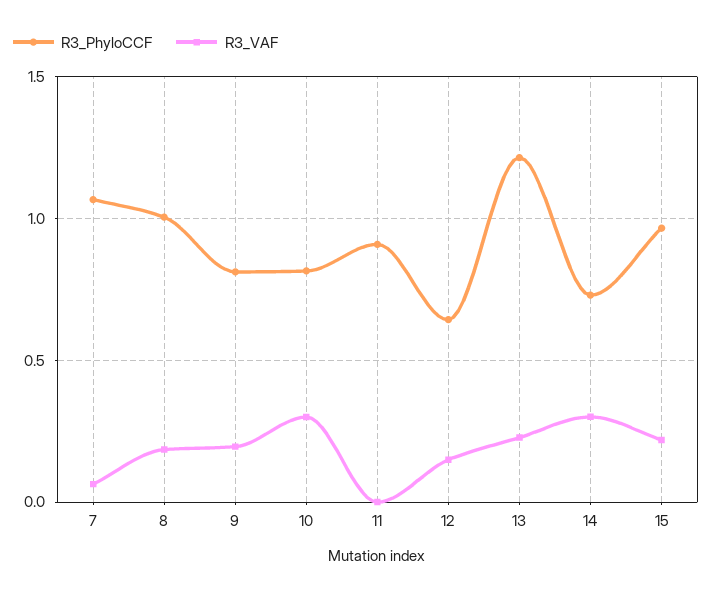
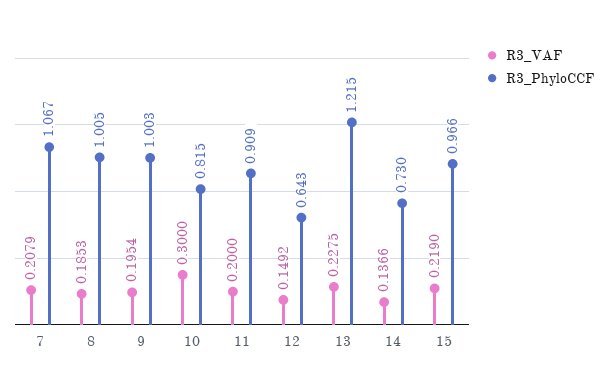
  {
    "R3_PhyloCCF": {
      "7": 1.067,
      "8": 1.005,
-     "9": 0.8,
+     "9": 1.003,
      "10": 0.815,
      "11": 0.909,
      "12": 0.643,
      "13": 1.215,
      "14": 0.73,
      "15": 0.966
    },
    "R3_VAF": {
-     "7": 0.05,
+     "7": 0.2079,
      "8": 0.1853,
      "9": 0.1954,
      "10": 0.3,
-     "11": 0,
+     "11": 0.2,
      "12": 0.1492,
      "13": 0.2275,
-     "14": 0.3,
+     "14": 0.1366,
      "15": 0.219
    }
  }

